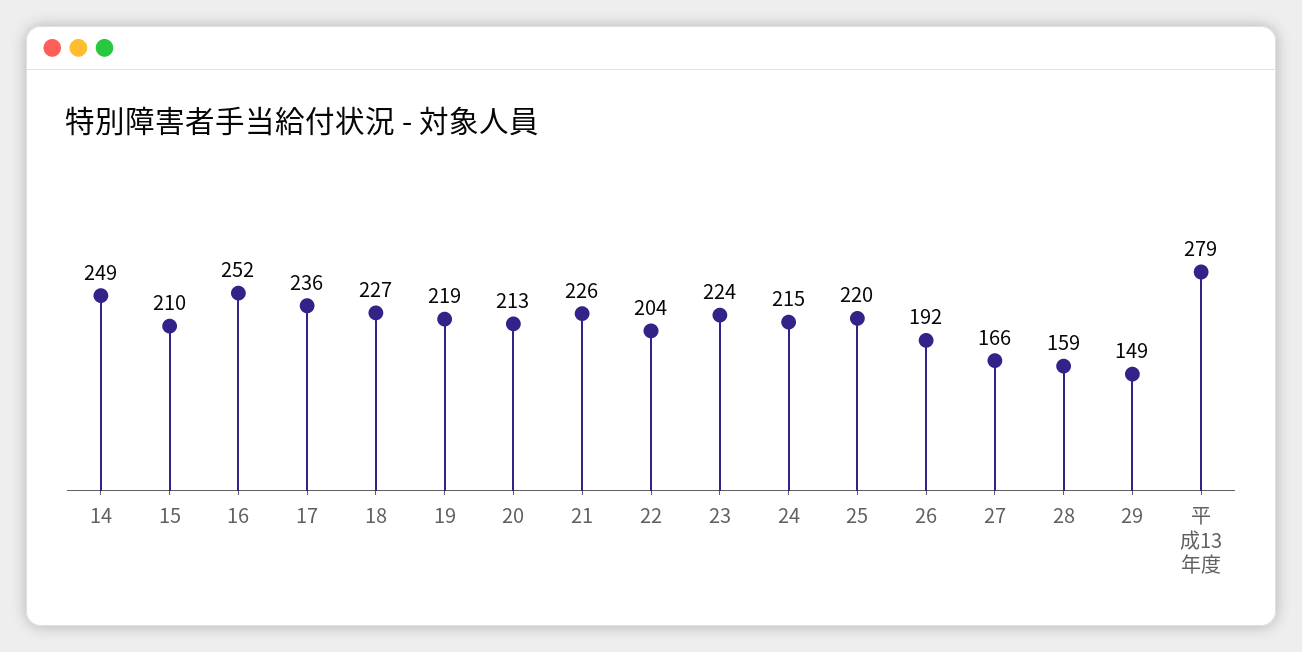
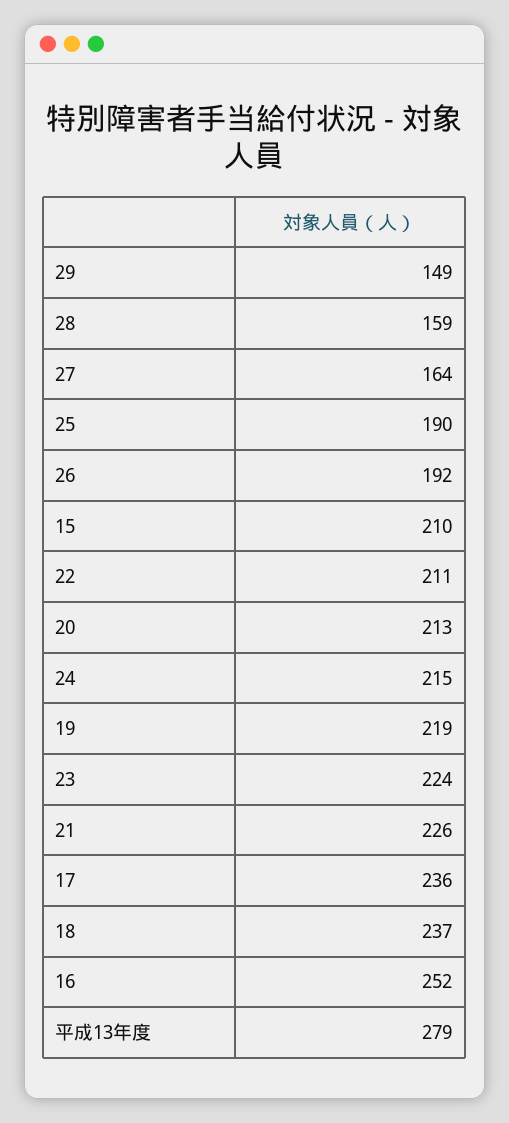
  {
-   "14": 249,
    "15": 210,
    "16": 252,
    "17": 236,
-   "18": 227,
+   "18": 237,
    "19": 219,
    "20": 213,
    "21": 226,
-   "22": 204,
+   "22": 211,
    "23": 224,
    "24": 215,
-   "25": 220,
+   "25": 190,
    "26": 192,
-   "27": 166,
+   "27": 164,
    "28": 159,
    "29": 149,
    "平成13年度": 279
  }

